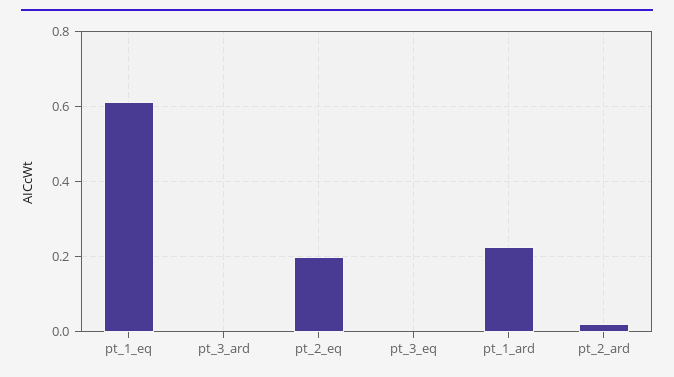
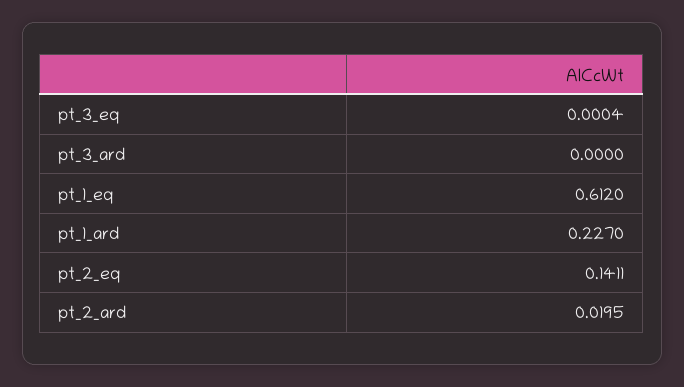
  {
    "pt_1_eq": 0.612,
    "pt_3_ard": 0,
-   "pt_2_eq": 0.2,
+   "pt_2_eq": 0.1411,
    "pt_3_eq": 0.0004,
    "pt_1_ard": 0.227,
    "pt_2_ard": 0.0195
  }

